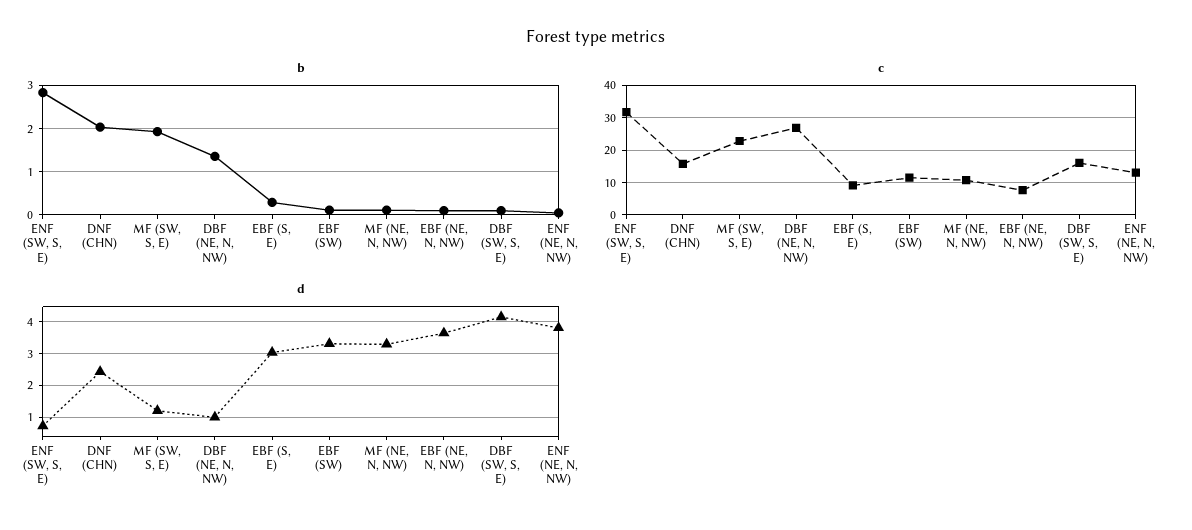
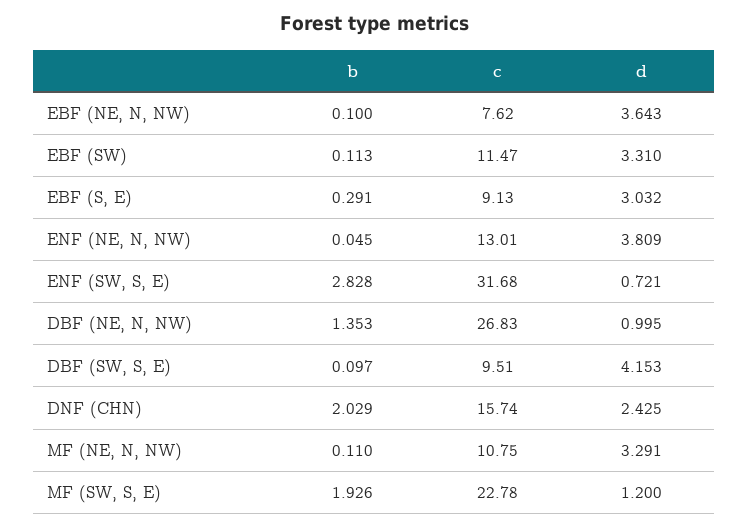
  {
    "b": {
      "ENF (SW, S, E)": 2.828,
      "DNF (CHN)": 2.029,
      "MF (SW, S, E)": 1.926,
      "DBF (NE, N, NW)": 1.353,
      "EBF (S, E)": 0.291,
      "EBF (SW)": 0.113,
      "MF (NE, N, NW)": 0.11,
      "EBF (NE, N, NW)": 0.1,
      "DBF (SW, S, E)": 0.097,
      "ENF (NE, N, NW)": 0.045
    },
    "c": {
      "ENF (SW, S, E)": 31.68,
      "DNF (CHN)": 15.74,
      "MF (SW, S, E)": 22.78,
      "DBF (NE, N, NW)": 26.83,
      "EBF (S, E)": 9.13,
      "EBF (SW)": 11.47,
      "MF (NE, N, NW)": 10.75,
      "EBF (NE, N, NW)": 7.62,
-     "DBF (SW, S, E)": 16,
+     "DBF (SW, S, E)": 9.51,
      "ENF (NE, N, NW)": 13.01
    },
    "d": {
      "ENF (SW, S, E)": 0.721,
      "DNF (CHN)": 2.425,
      "MF (SW, S, E)": 1.2,
      "DBF (NE, N, NW)": 0.995,
      "EBF (S, E)": 3.032,
      "EBF (SW)": 3.31,
      "MF (NE, N, NW)": 3.291,
      "EBF (NE, N, NW)": 3.643,
      "DBF (SW, S, E)": 4.153,
      "ENF (NE, N, NW)": 3.809
    }
  }

